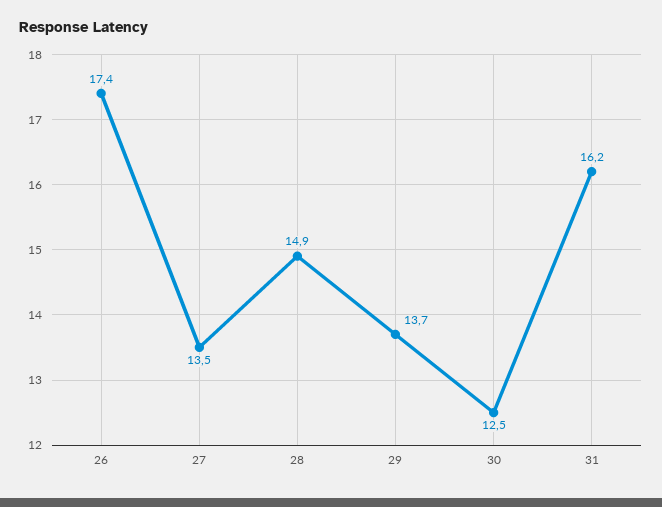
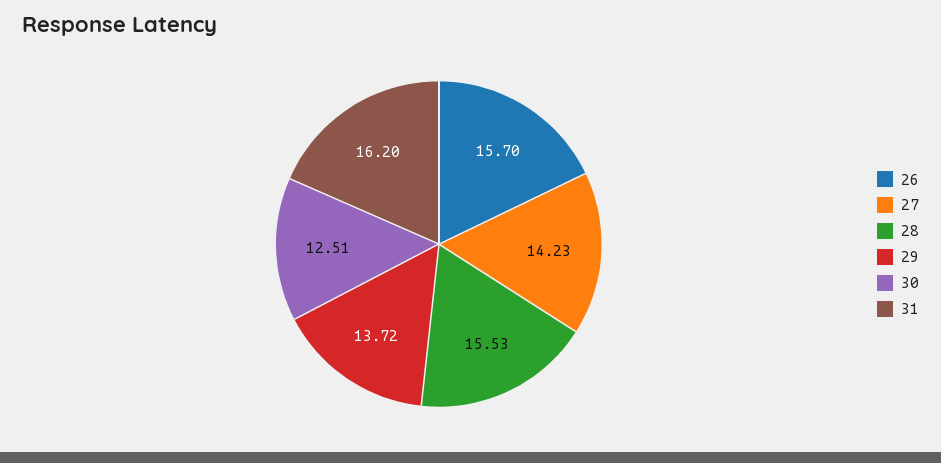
  {
-   "26": 17.4,
+   "26": 15.7,
-   "27": 13.5,
+   "27": 14.23,
-   "28": 14.9,
+   "28": 15.53,
    "29": 13.72,
    "30": 12.51,
    "31": 16.2
  }

